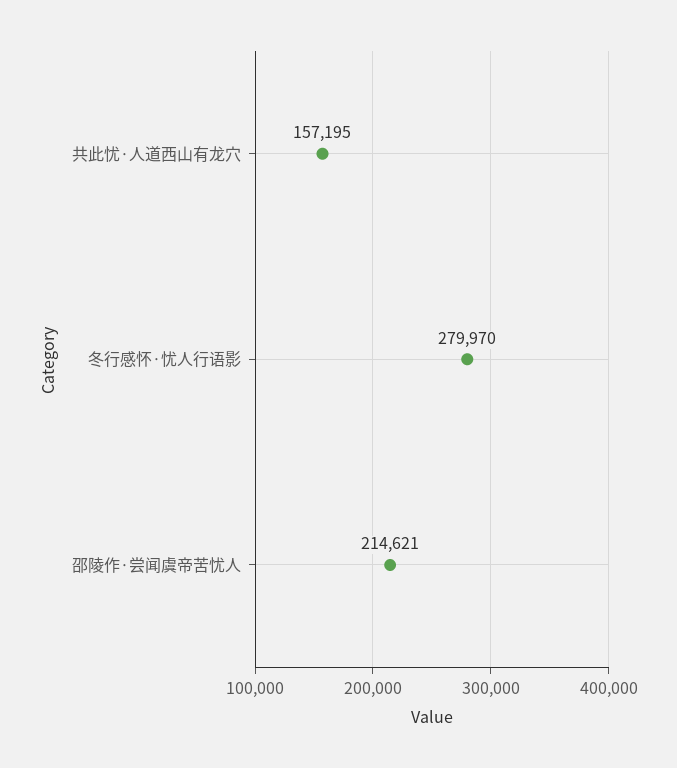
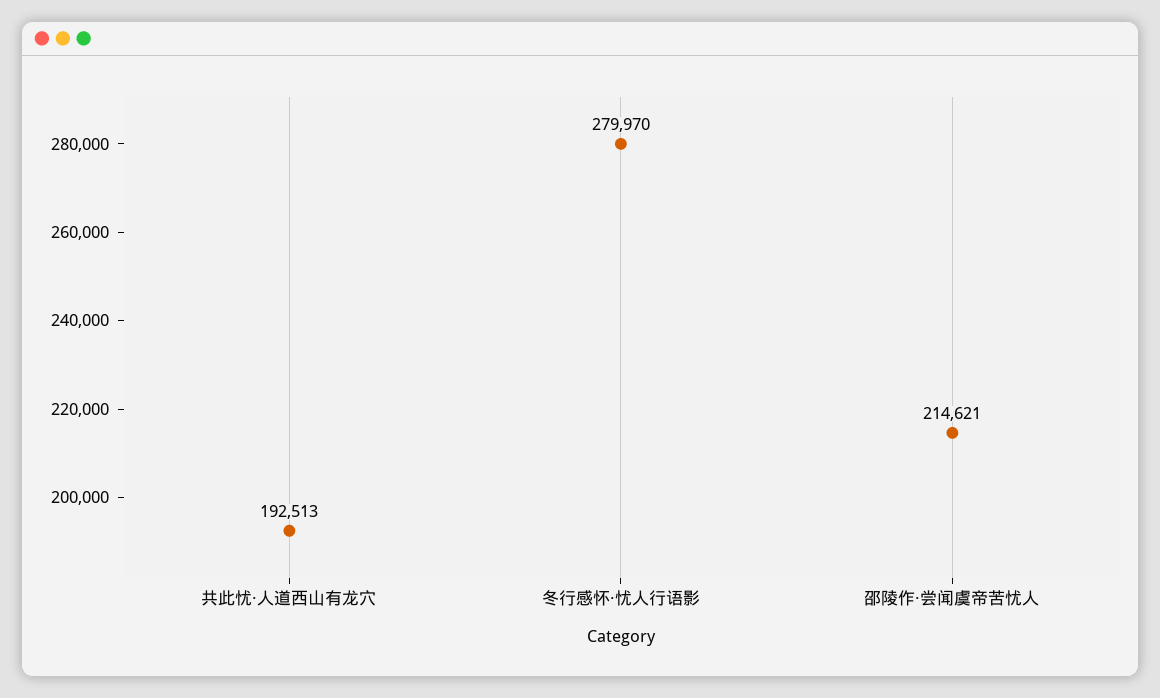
  {
-   "共此忧·人道西山有龙穴": 157195,
+   "共此忧·人道西山有龙穴": 192513,
    "冬行感怀·忧人行语影": 279970,
    "邵陵作·尝闻虞帝苦忧人": 214621
  }

